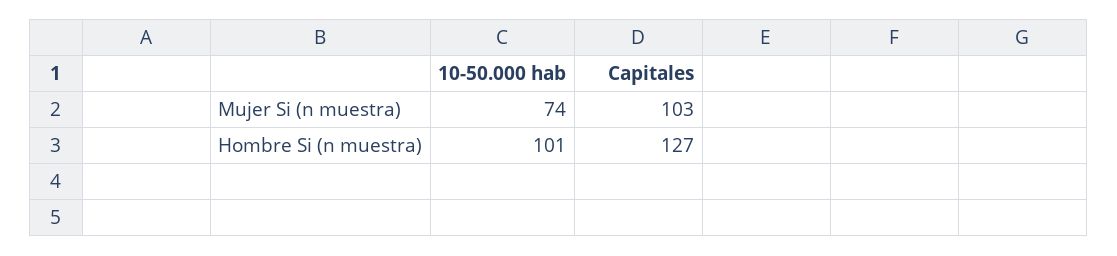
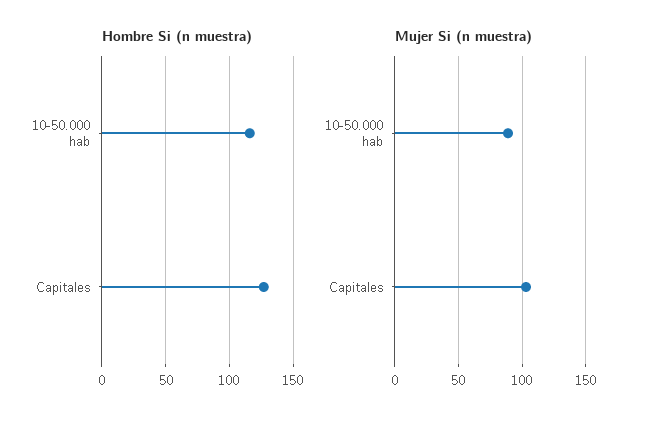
  {
    "Mujer Si (n muestra)": {
-     "10-50.000 hab": 74,
+     "10-50.000 hab": 90,
      "Capitales": 103
    },
    "Hombre Si (n muestra)": {
-     "10-50.000 hab": 101,
+     "10-50.000 hab": 115,
      "Capitales": 127
    }
  }

